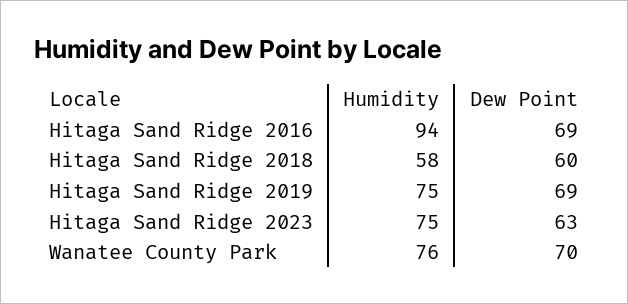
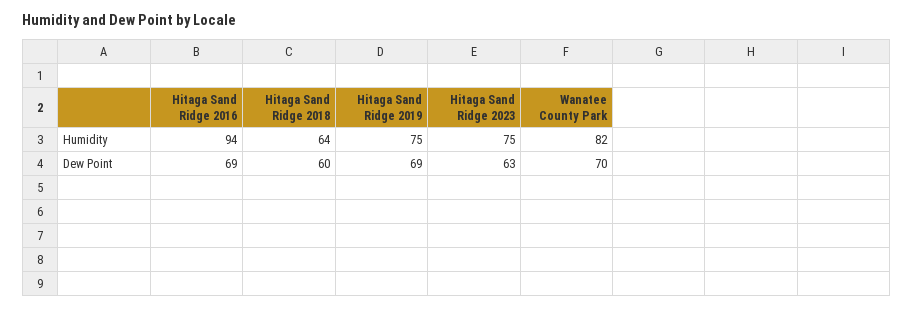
  {
    "Humidity": {
      "Hitaga Sand Ridge 2016": 94,
-     "Hitaga Sand Ridge 2018": 58,
+     "Hitaga Sand Ridge 2018": 64,
      "Hitaga Sand Ridge 2019": 75,
      "Hitaga Sand Ridge 2023": 75,
-     "Wanatee County Park": 76
+     "Wanatee County Park": 82
    },
    "Dew Point": {
      "Hitaga Sand Ridge 2016": 69,
      "Hitaga Sand Ridge 2018": 60,
      "Hitaga Sand Ridge 2019": 69,
      "Hitaga Sand Ridge 2023": 63,
      "Wanatee County Park": 70
    }
  }

